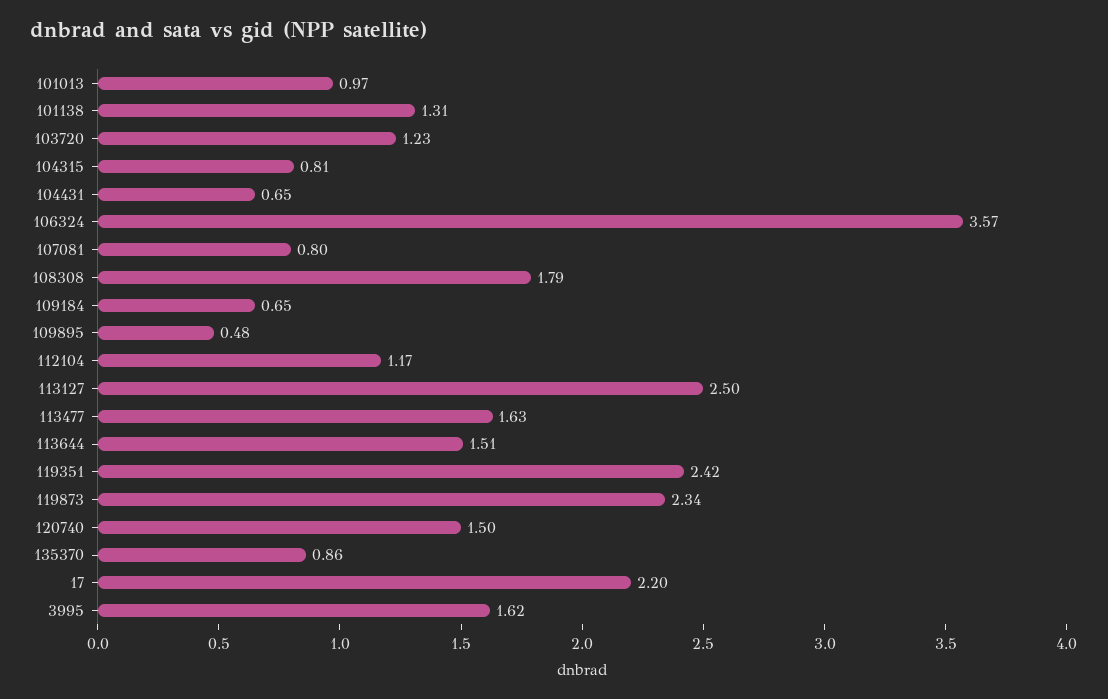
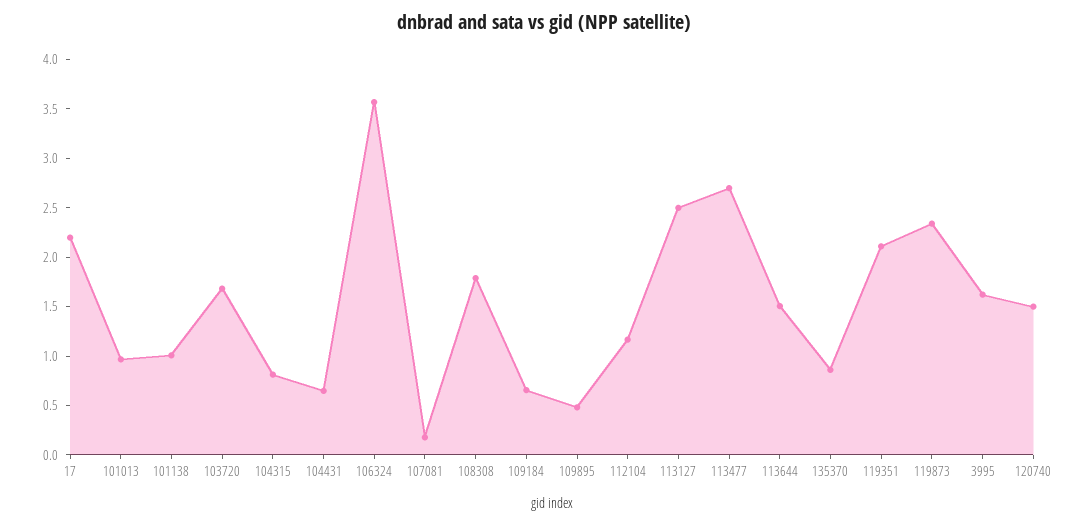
  {
    "101013": 0.97,
-   "101138": 1.31,
+   "101138": 1,
-   "103720": 1.23,
+   "103720": 1.7,
    "104315": 0.81,
    "104431": 0.65,
    "106324": 3.57,
-   "107081": 0.8,
+   "107081": 0.2,
    "108308": 1.79,
    "109184": 0.65,
    "109895": 0.48,
    "112104": 1.17,
    "113127": 2.5,
-   "113477": 1.63,
+   "113477": 2.7,
    "113644": 1.51,
-   "119351": 2.42,
+   "119351": 2.1,
    "119873": 2.34,
    "120740": 1.5,
    "135370": 0.86,
    "17": 2.2,
    "3995": 1.62
  }

